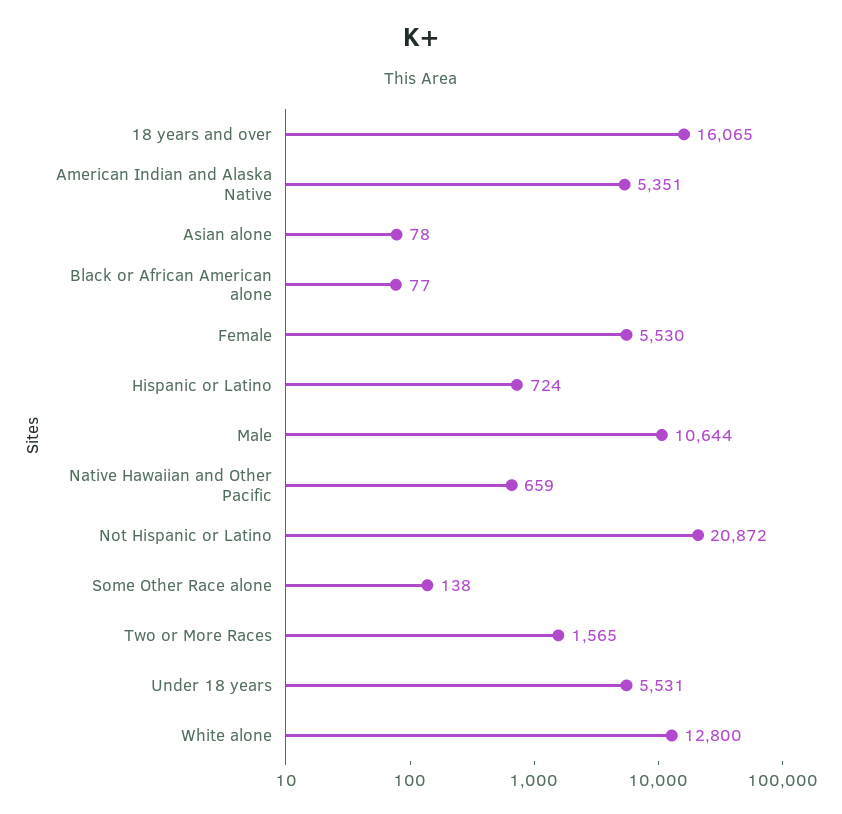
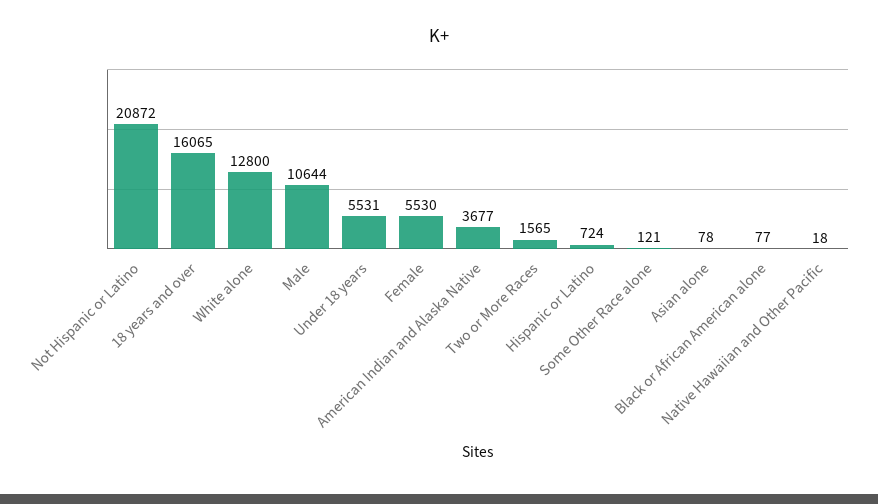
  {
    "18 years and over": 16065,
-   "American Indian and Alaska Native": 5351,
+   "American Indian and Alaska Native": 3677,
    "Asian alone": 78,
    "Black or African American alone": 77,
    "Female": 5530,
    "Hispanic or Latino": 724,
    "Male": 10644,
-   "Native Hawaiian and Other Pacific": 659,
+   "Native Hawaiian and Other Pacific": 18,
    "Not Hispanic or Latino": 20872,
-   "Some Other Race alone": 138,
+   "Some Other Race alone": 121,
    "Two or More Races": 1565,
    "Under 18 years": 5531,
    "White alone": 12800
  }

